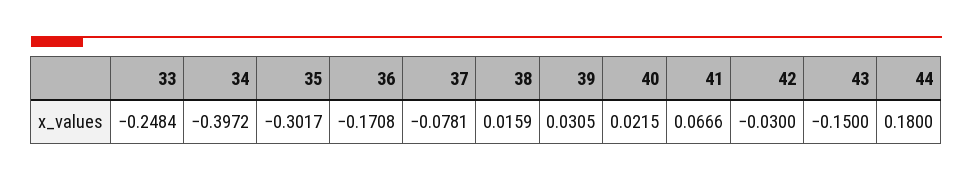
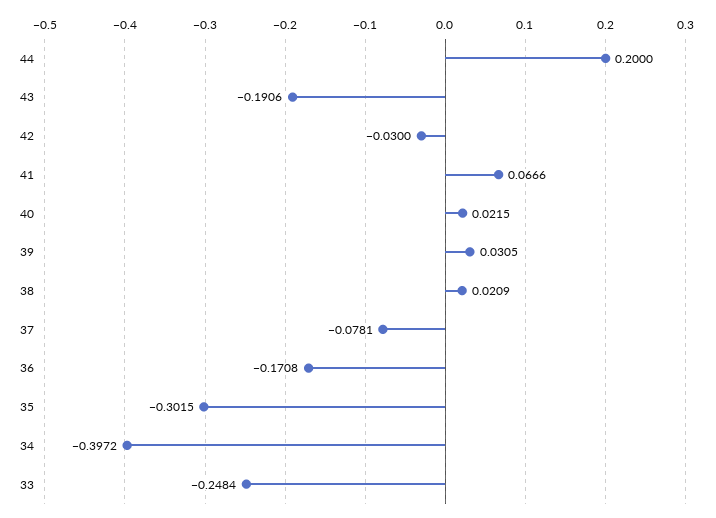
  {
    "33": -0.2484,
    "34": -0.3972,
-   "35": -0.3017,
+   "35": -0.3015,
    "36": -0.1708,
    "37": -0.0781,
-   "38": 0.0159,
+   "38": 0.0209,
    "39": 0.0305,
    "40": 0.0215,
    "41": 0.0666,
    "42": -0.03,
-   "43": -0.15,
+   "43": -0.1906,
-   "44": 0.18
+   "44": 0.2
  }

